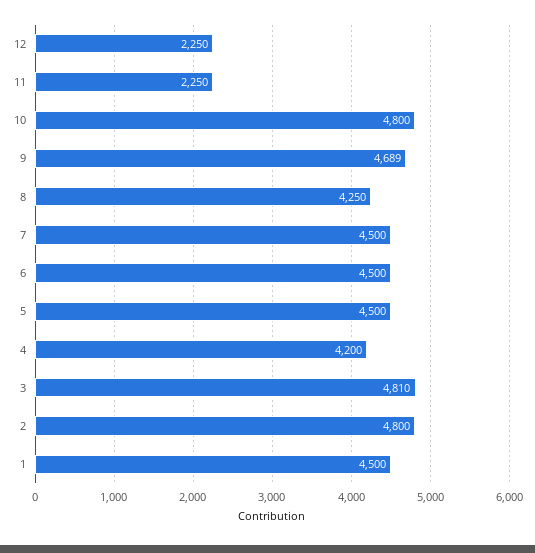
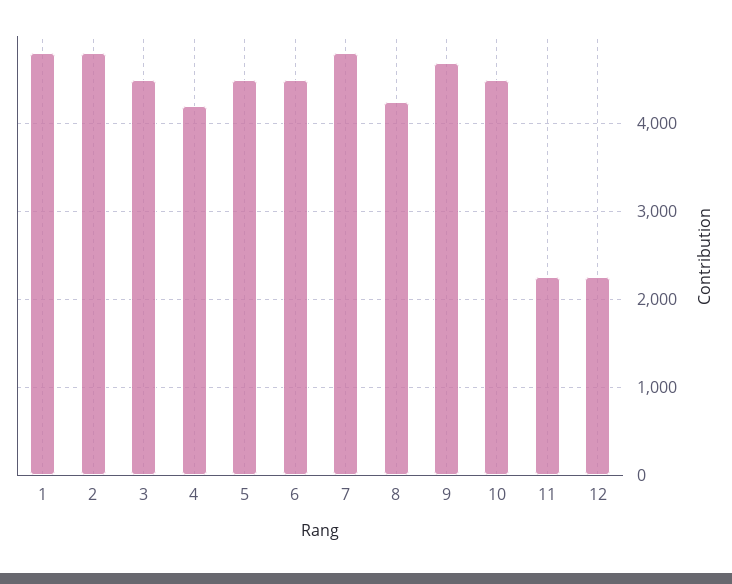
  {
    "12": 2250,
    "11": 2250,
-   "10": 4800,
+   "10": 4500,
    "9": 4689,
    "8": 4250,
-   "7": 4500,
+   "7": 4800,
    "6": 4500,
    "5": 4500,
    "4": 4200,
-   "3": 4810,
+   "3": 4500,
    "2": 4800,
-   "1": 4500
+   "1": 4800
  }

